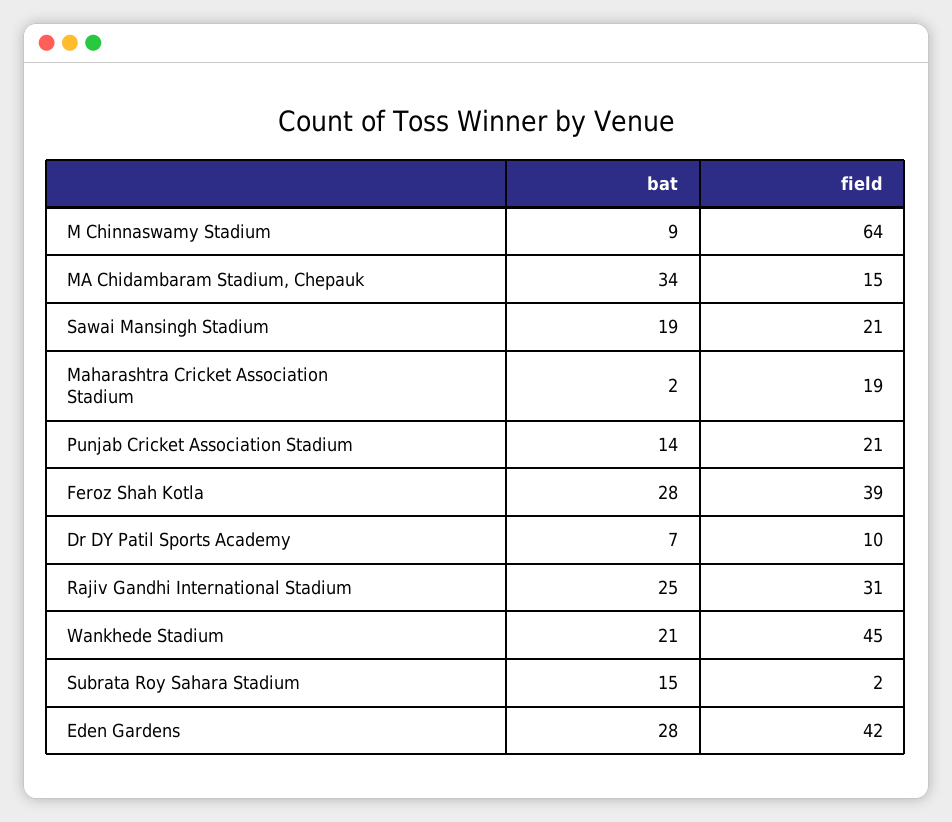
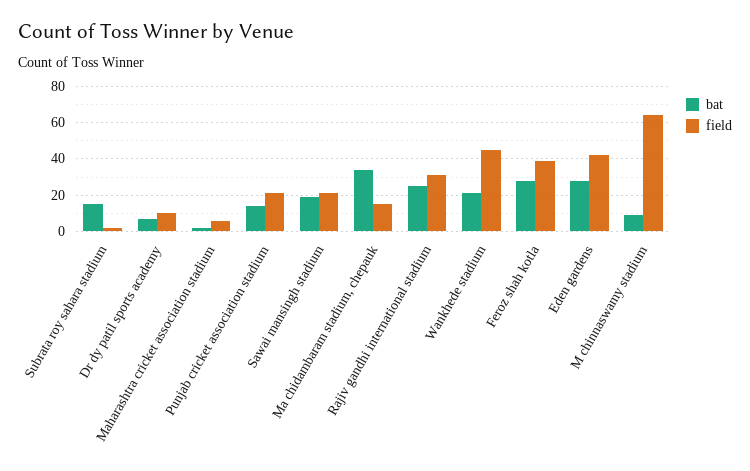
  {
    "bat": {
      "M Chinnaswamy Stadium": 9,
      "MA Chidambaram Stadium, Chepauk": 34,
      "Sawai Mansingh Stadium": 19,
      "Maharashtra Cricket Association Stadium": 2,
      "Punjab Cricket Association Stadium": 14,
      "Feroz Shah Kotla": 28,
      "Dr DY Patil Sports Academy": 7,
      "Rajiv Gandhi International Stadium": 25,
      "Wankhede Stadium": 21,
      "Subrata Roy Sahara Stadium": 15,
      "Eden Gardens": 28
    },
    "field": {
      "M Chinnaswamy Stadium": 64,
      "MA Chidambaram Stadium, Chepauk": 15,
      "Sawai Mansingh Stadium": 21,
-     "Maharashtra Cricket Association Stadium": 19,
+     "Maharashtra Cricket Association Stadium": 5,
      "Punjab Cricket Association Stadium": 21,
      "Feroz Shah Kotla": 39,
      "Dr DY Patil Sports Academy": 10,
      "Rajiv Gandhi International Stadium": 31,
      "Wankhede Stadium": 45,
      "Subrata Roy Sahara Stadium": 2,
      "Eden Gardens": 42
    }
  }

